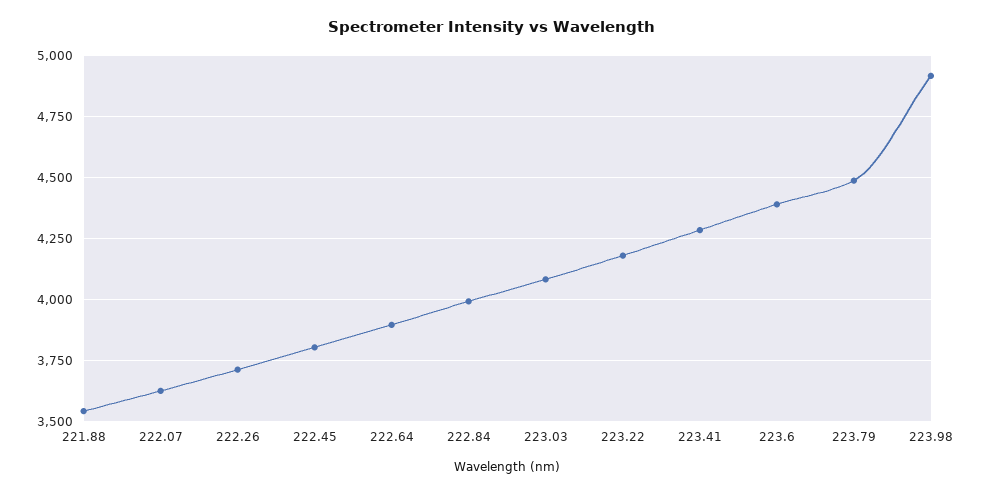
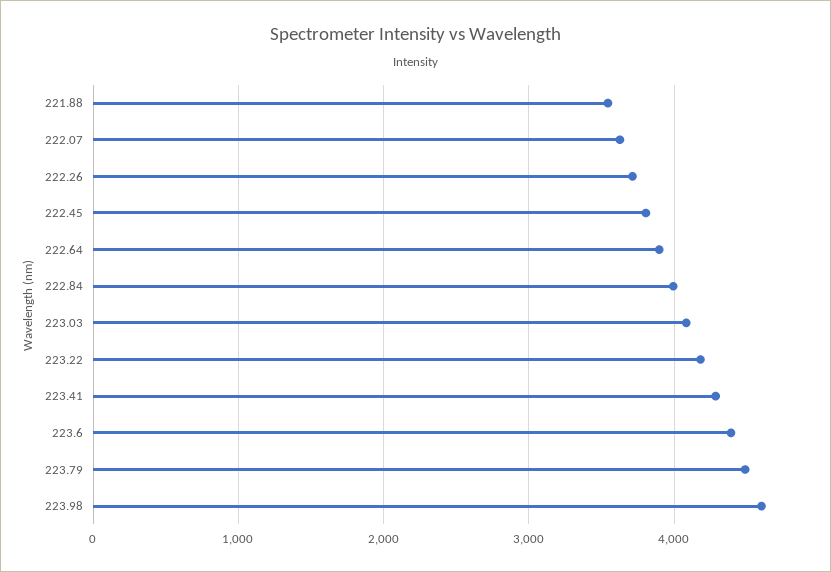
  {
    "221.88": 3550,
    "222.07": 3625,
    "222.26": 3725,
    "222.45": 3800,
    "222.64": 3900,
    "222.84": 4000,
    "223.03": 4075,
    "223.22": 4175,
    "223.41": 4275,
    "223.6": 4400,
    "223.79": 4500,
-   "223.98": 4925
+   "223.98": 4600
  }

